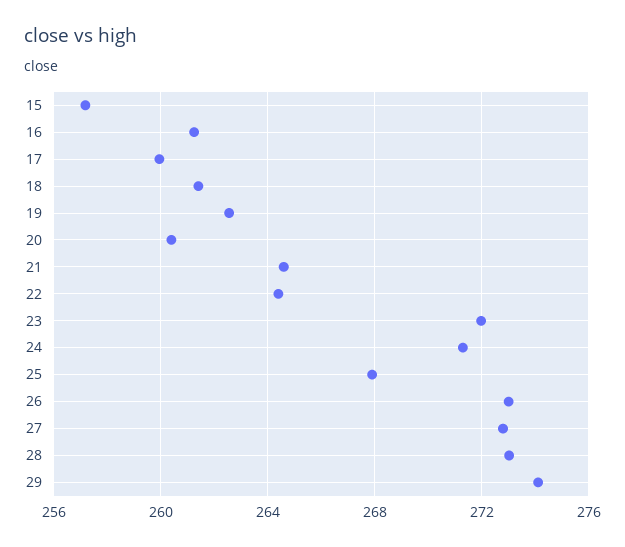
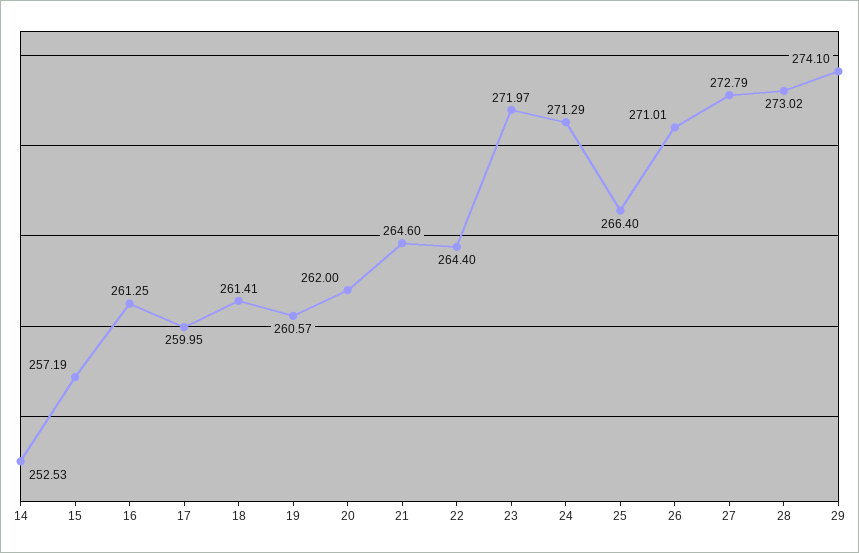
  {
    "15": 257.19,
    "16": 261.25,
    "17": 259.95,
    "18": 261.41,
-   "19": 262.5,
+   "19": 260.57,
-   "20": 260.5,
+   "20": 262,
    "21": 264.6,
    "22": 264.4,
    "23": 271.97,
    "24": 271.29,
-   "25": 268,
+   "25": 266.4,
-   "26": 273,
+   "26": 271.01,
    "27": 272.79,
    "28": 273.02,
-   "29": 274.1
+   "29": 274.1,
+   "14": 252.53
  }

